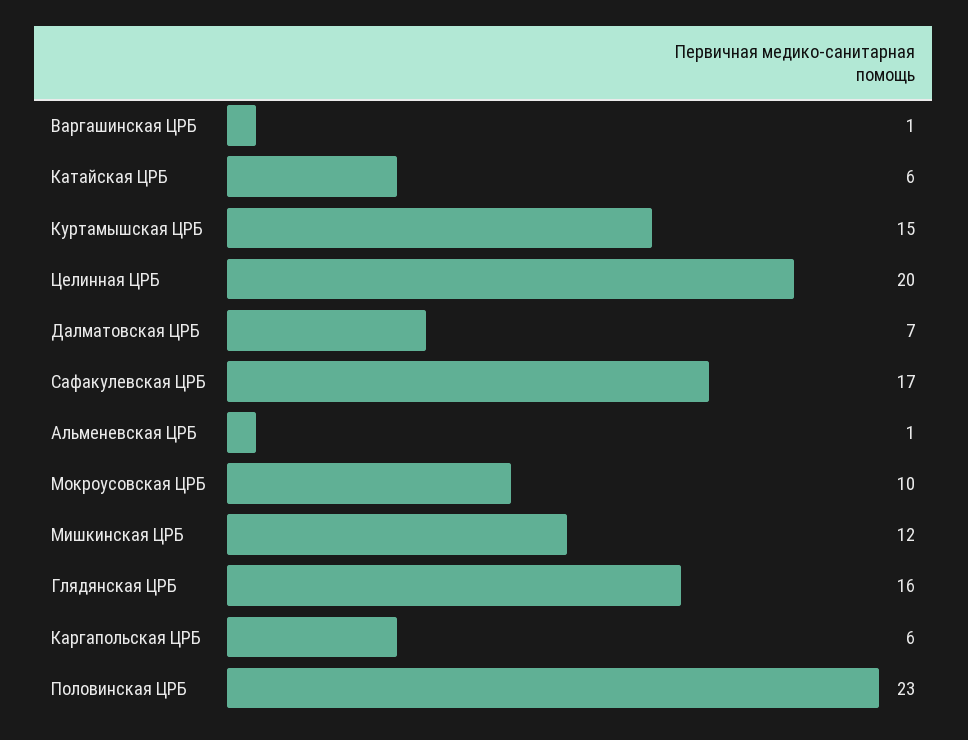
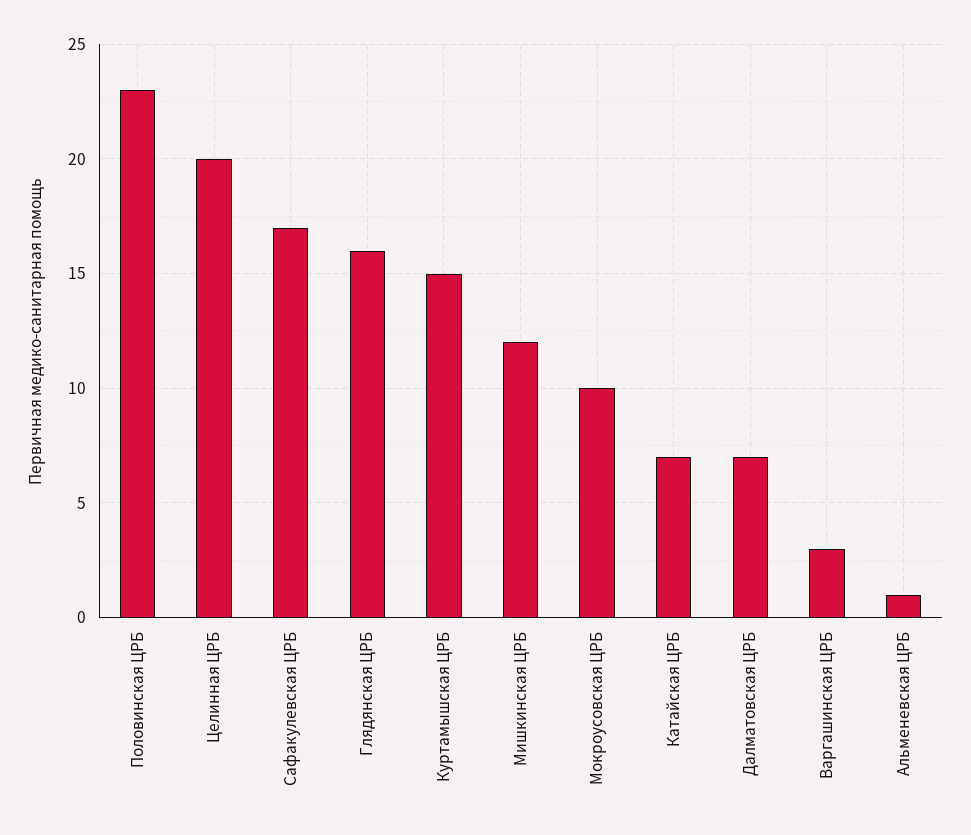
  {
-   "Варгашинская ЦРБ": 1,
+   "Варгашинская ЦРБ": 3,
-   "Катайская ЦРБ": 6,
+   "Катайская ЦРБ": 7,
    "Куртамышская ЦРБ": 15,
    "Целинная ЦРБ": 20,
    "Далматовская ЦРБ": 7,
    "Сафакулевская ЦРБ": 17,
    "Альменевская ЦРБ": 1,
    "Мокроусовская ЦРБ": 10,
    "Мишкинская ЦРБ": 12,
    "Глядянская ЦРБ": 16,
-   "Каргапольская ЦРБ": 6,
    "Половинская ЦРБ": 23
  }

